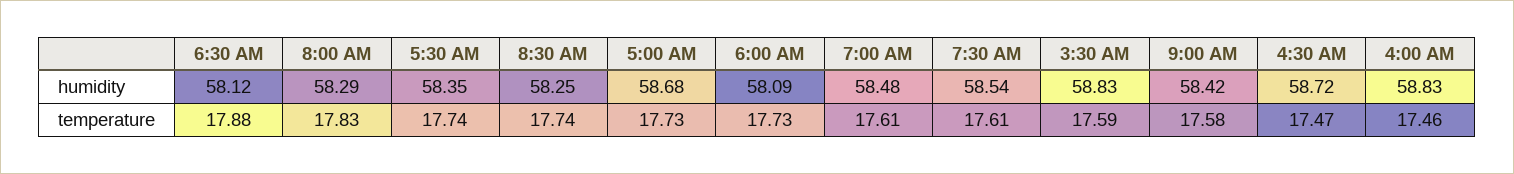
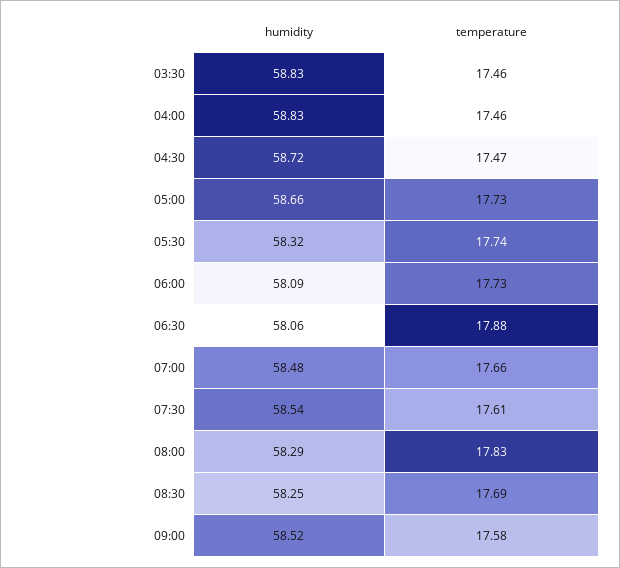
  {
    "6:30 AM": {
-     "humidity": 58.12,
+     "humidity": 58.06,
      "temperature": 17.88
    },
    "8:00 AM": {
      "humidity": 58.29,
      "temperature": 17.83
    },
    "5:30 AM": {
-     "humidity": 58.35,
+     "humidity": 58.32,
      "temperature": 17.74
    },
    "8:30 AM": {
      "humidity": 58.25,
-     "temperature": 17.74
+     "temperature": 17.69
    },
    "5:00 AM": {
-     "humidity": 58.68,
+     "humidity": 58.66,
      "temperature": 17.73
    },
    "6:00 AM": {
      "humidity": 58.09,
      "temperature": 17.73
    },
    "7:00 AM": {
      "humidity": 58.48,
-     "temperature": 17.61
+     "temperature": 17.66
    },
    "7:30 AM": {
      "humidity": 58.54,
      "temperature": 17.61
    },
    "3:30 AM": {
      "humidity": 58.83,
-     "temperature": 17.59
+     "temperature": 17.46
    },
    "9:00 AM": {
-     "humidity": 58.42,
+     "humidity": 58.52,
      "temperature": 17.58
    },
    "4:30 AM": {
      "humidity": 58.72,
      "temperature": 17.47
    },
    "4:00 AM": {
      "humidity": 58.83,
      "temperature": 17.46
    }
  }

